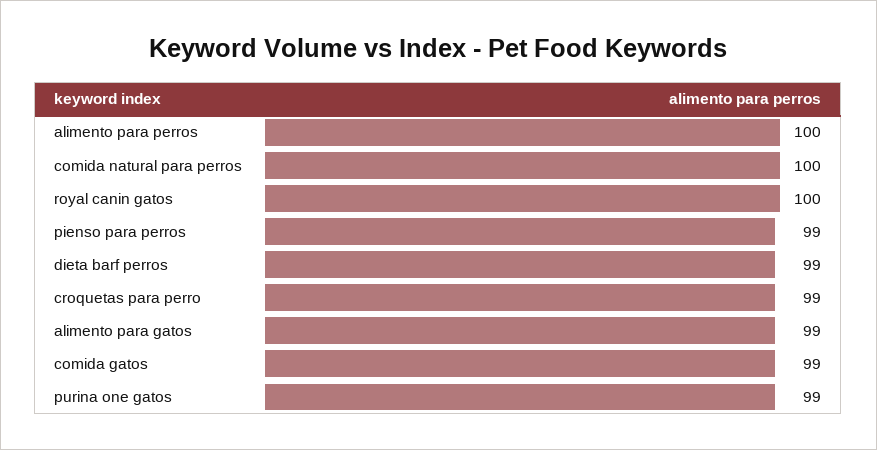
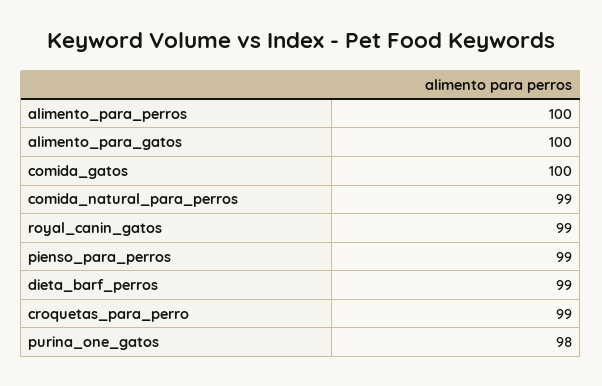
  {
    "alimento para perros": 100,
-   "comida natural para perros": 100,
+   "comida natural para perros": 99,
-   "royal canin gatos": 100,
+   "royal canin gatos": 99,
    "pienso para perros": 99,
    "dieta barf perros": 99,
    "croquetas para perro": 99,
-   "alimento para gatos": 99,
+   "alimento para gatos": 100,
-   "comida gatos": 99,
+   "comida gatos": 100,
-   "purina one gatos": 99
+   "purina one gatos": 98
  }

